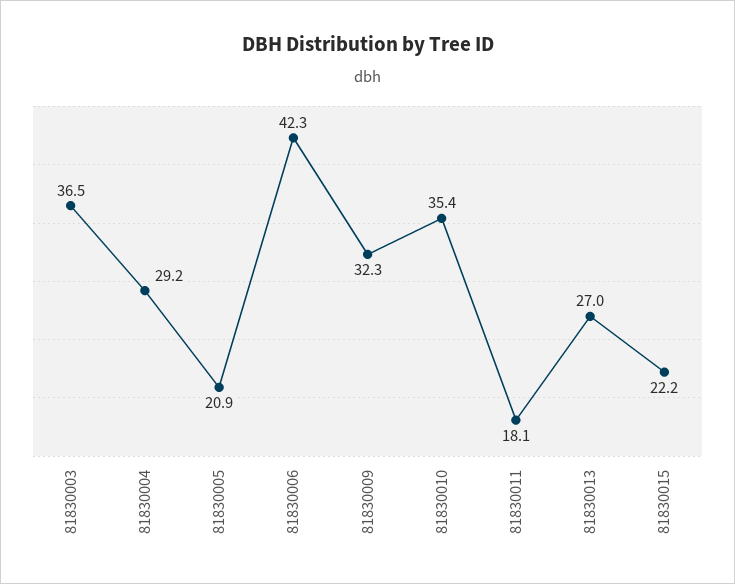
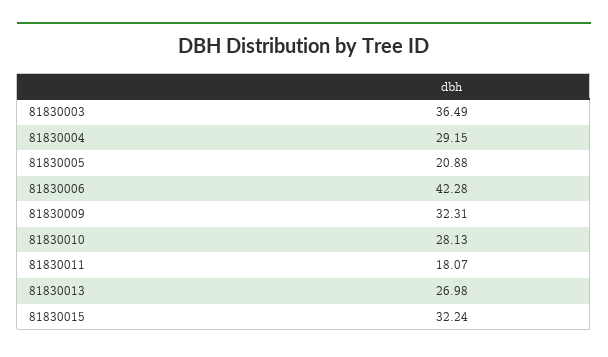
  {
    "81830003": 36.49,
    "81830004": 29.15,
    "81830005": 20.88,
    "81830006": 42.28,
    "81830009": 32.31,
-   "81830010": 35.4,
+   "81830010": 28.13,
    "81830011": 18.07,
    "81830013": 26.98,
-   "81830015": 22.2
+   "81830015": 32.24
  }

